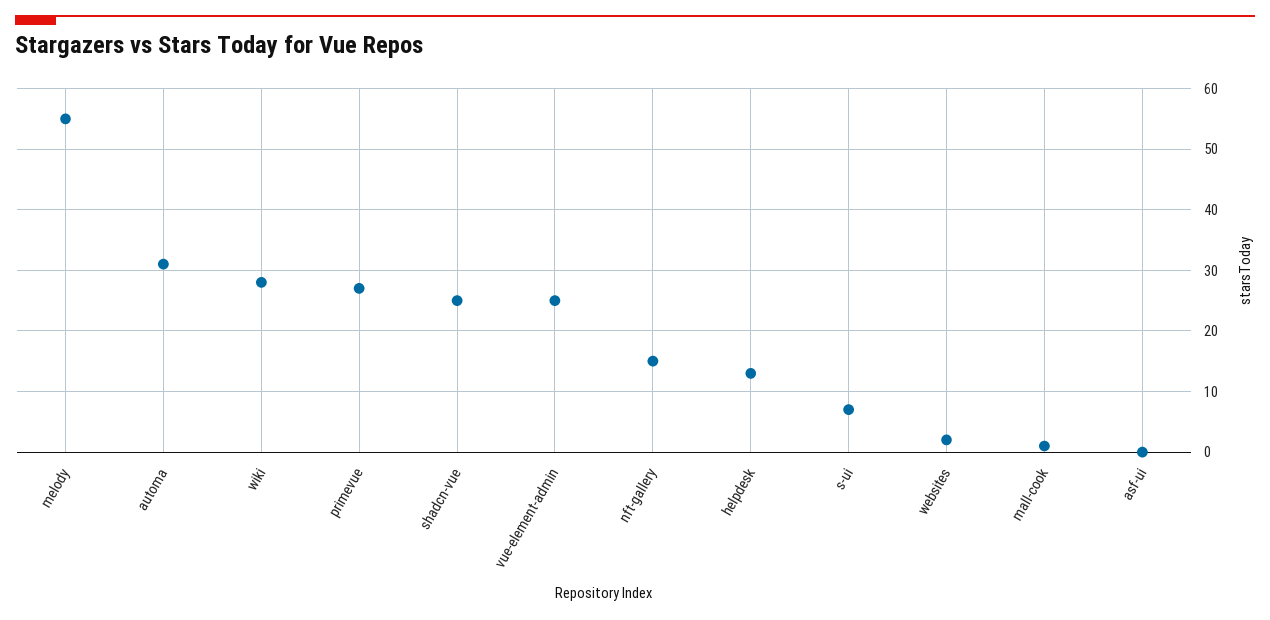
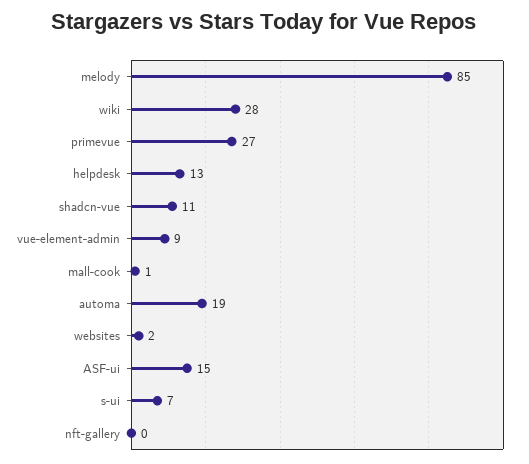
  {
-   "melody": 55,
+   "melody": 85,
-   "automa": 31,
+   "automa": 19,
    "wiki": 28,
    "primevue": 27,
-   "shadcn-vue": 25,
+   "shadcn-vue": 11,
-   "vue-element-admin": 25,
+   "vue-element-admin": 9,
-   "nft-gallery": 15,
+   "nft-gallery": 0,
    "helpdesk": 13,
    "s-ui": 7,
    "websites": 2,
    "mall-cook": 1,
-   "asf-ui": 0
+   "asf-ui": 15
  }

